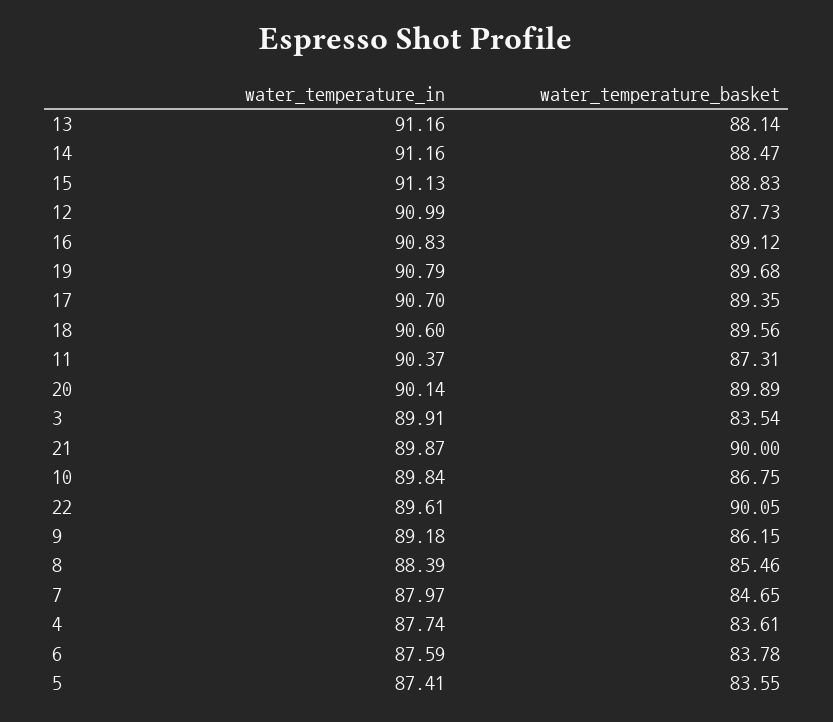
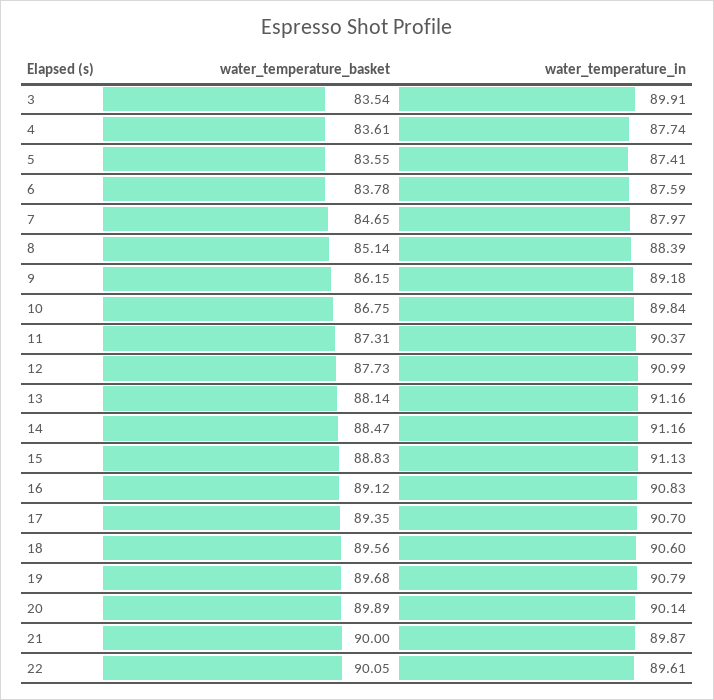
  {
    "water_temperature_in": {
      "13": 91.16,
      "14": 91.16,
      "15": 91.13,
      "12": 90.99,
      "16": 90.83,
      "19": 90.79,
      "17": 90.7,
      "18": 90.6,
      "11": 90.37,
      "20": 90.14,
      "3": 89.91,
      "21": 89.87,
      "10": 89.84,
      "22": 89.61,
      "9": 89.18,
      "8": 88.39,
      "7": 87.97,
      "4": 87.74,
      "6": 87.59,
      "5": 87.41
    },
    "water_temperature_basket": {
      "13": 88.14,
      "14": 88.47,
      "15": 88.83,
      "12": 87.73,
      "16": 89.12,
      "19": 89.68,
      "17": 89.35,
      "18": 89.56,
      "11": 87.31,
      "20": 89.89,
      "3": 83.54,
      "21": 90,
      "10": 86.75,
      "22": 90.05,
      "9": 86.15,
-     "8": 85.46,
+     "8": 85.14,
      "7": 84.65,
      "4": 83.61,
      "6": 83.78,
      "5": 83.55
    }
  }

